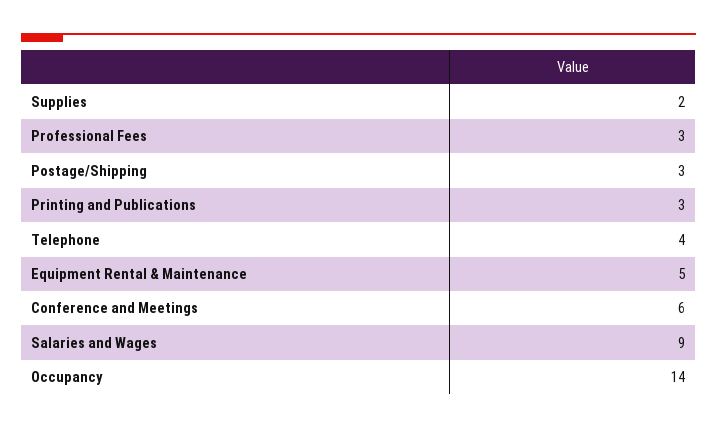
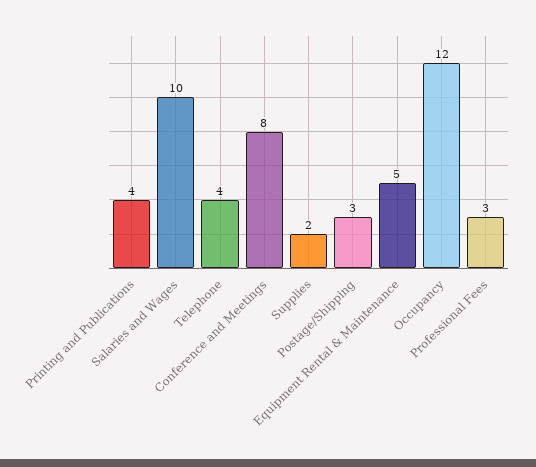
  {
    "Supplies": 2,
    "Professional Fees": 3,
    "Postage/Shipping": 3,
-   "Printing and Publications": 3,
+   "Printing and Publications": 4,
    "Telephone": 4,
    "Equipment Rental & Maintenance": 5,
-   "Conference and Meetings": 6,
+   "Conference and Meetings": 8,
-   "Salaries and Wages": 9,
+   "Salaries and Wages": 10,
-   "Occupancy": 14
+   "Occupancy": 12
  }

